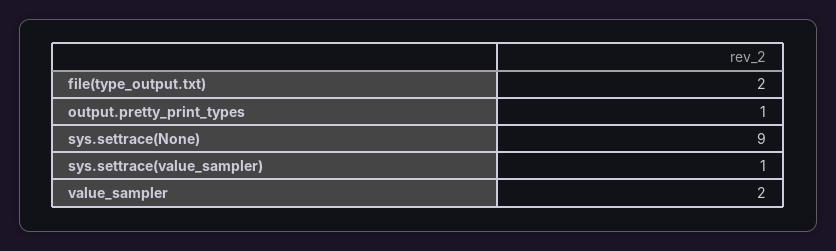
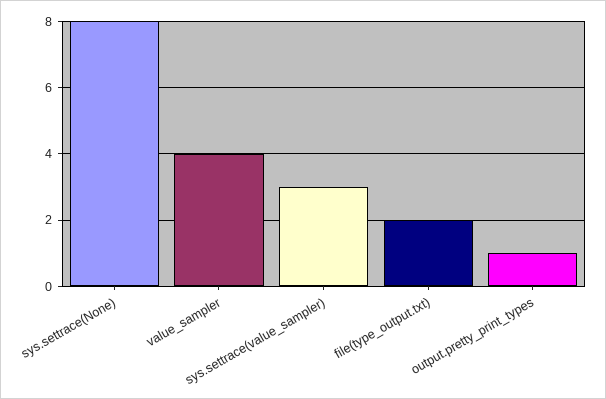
  {
    "file(type_output.txt)": 2,
    "output.pretty_print_types": 1,
-   "sys.settrace(None)": 9,
+   "sys.settrace(None)": 8,
-   "sys.settrace(value_sampler)": 1,
+   "sys.settrace(value_sampler)": 3,
-   "value_sampler": 2
+   "value_sampler": 4
  }

